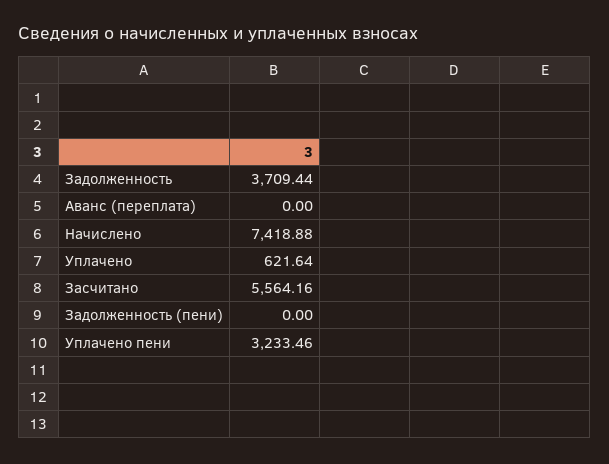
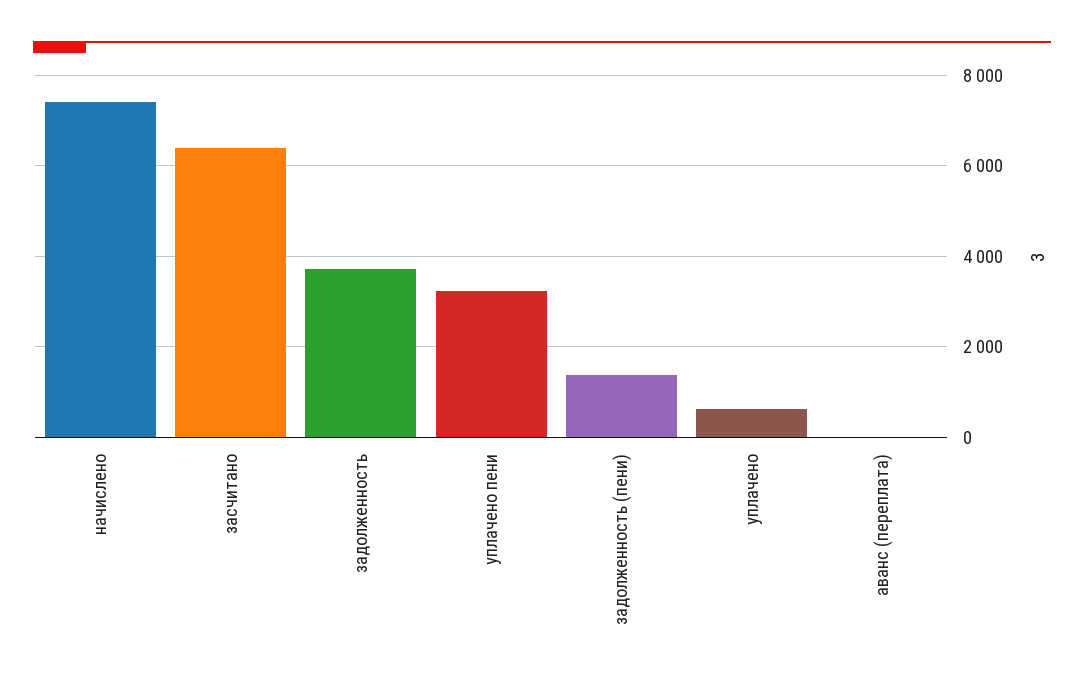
  {
    "Задолженность": 3709.44,
    "Аванс (переплата)": 0,
    "Начислено": 7418.88,
    "Уплачено": 621.64,
-   "Засчитано": 5564.16,
+   "Засчитано": 6400,
-   "Задолженность (пени)": 0,
+   "Задолженность (пени)": 1400,
    "Уплачено пени": 3233.46
  }

